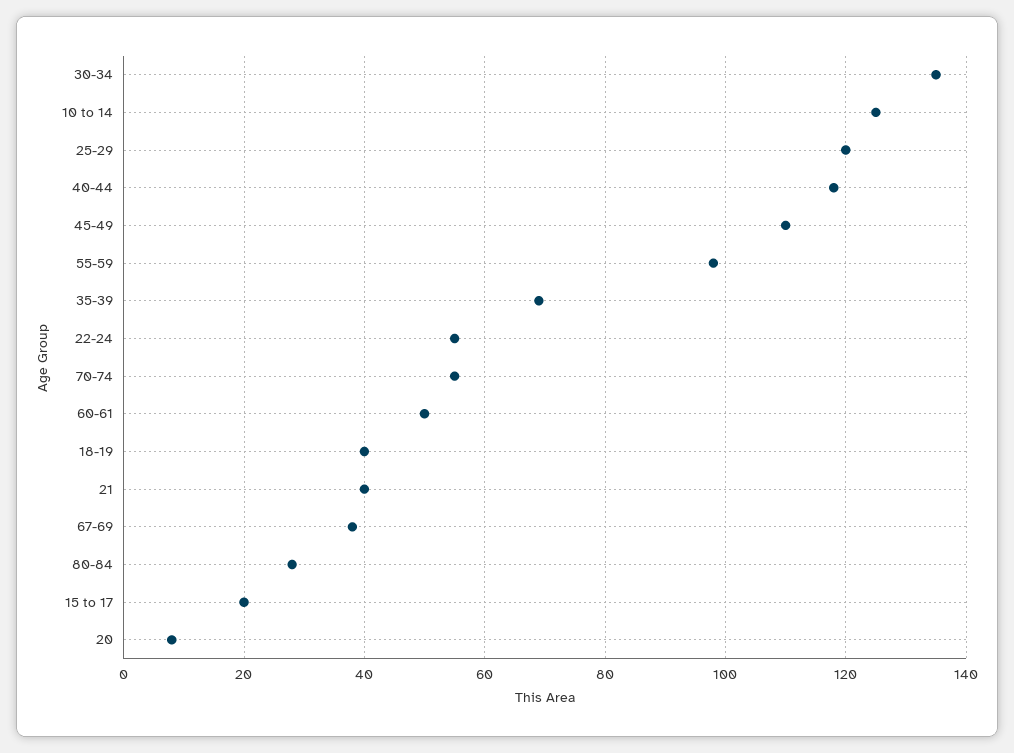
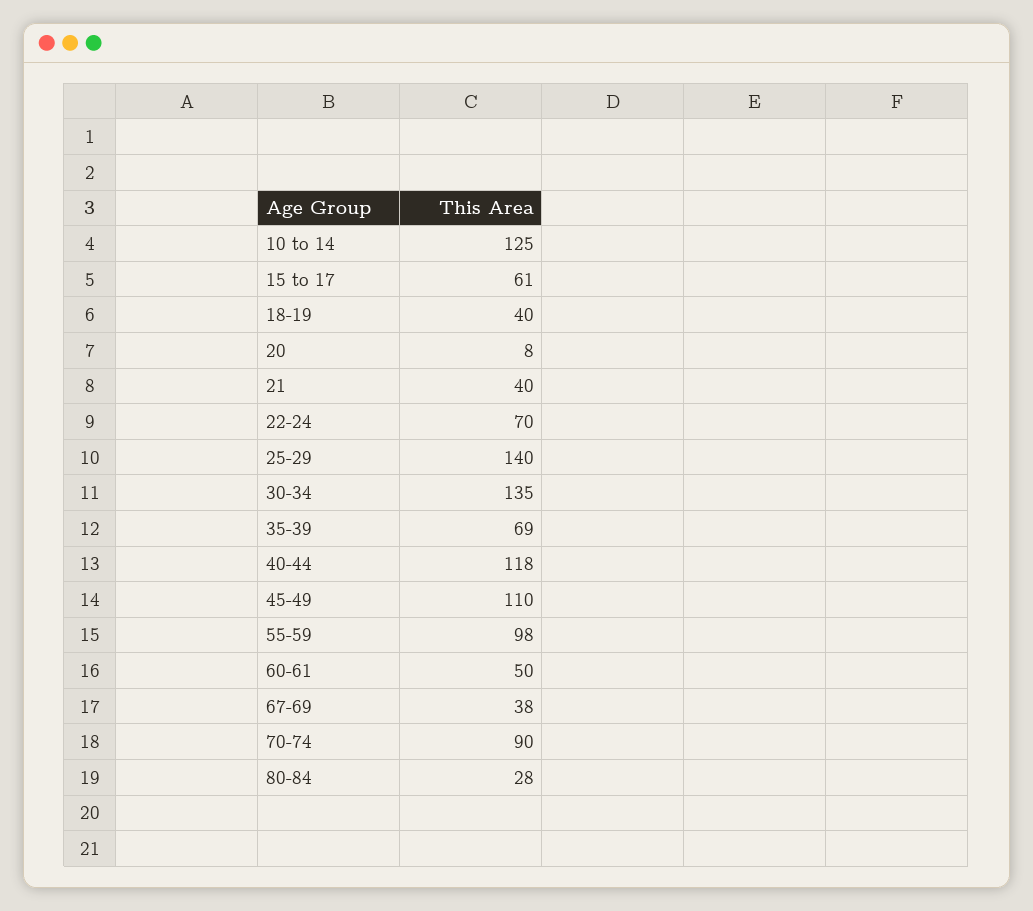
  {
    "30-34": 135,
    "10 to 14": 125,
-   "25-29": 120,
+   "25-29": 140,
    "40-44": 118,
    "45-49": 110,
    "55-59": 98,
    "35-39": 69,
-   "22-24": 55,
+   "22-24": 70,
-   "70-74": 55,
+   "70-74": 90,
    "60-61": 50,
    "18-19": 40,
    "21": 40,
    "67-69": 38,
    "80-84": 28,
-   "15 to 17": 20,
+   "15 to 17": 61,
    "20": 8
  }

